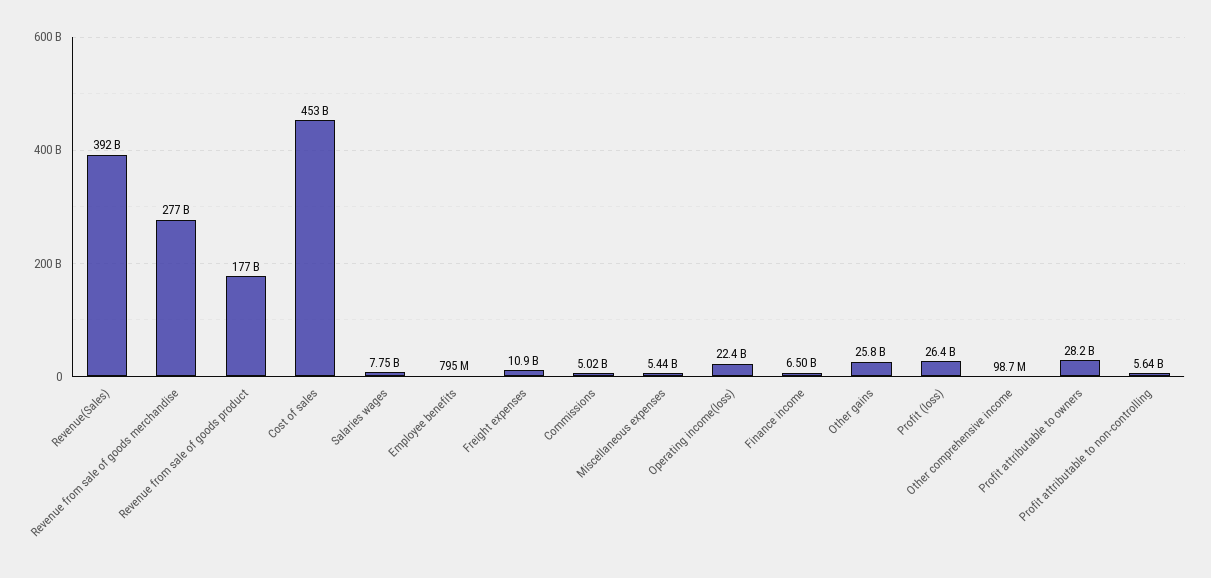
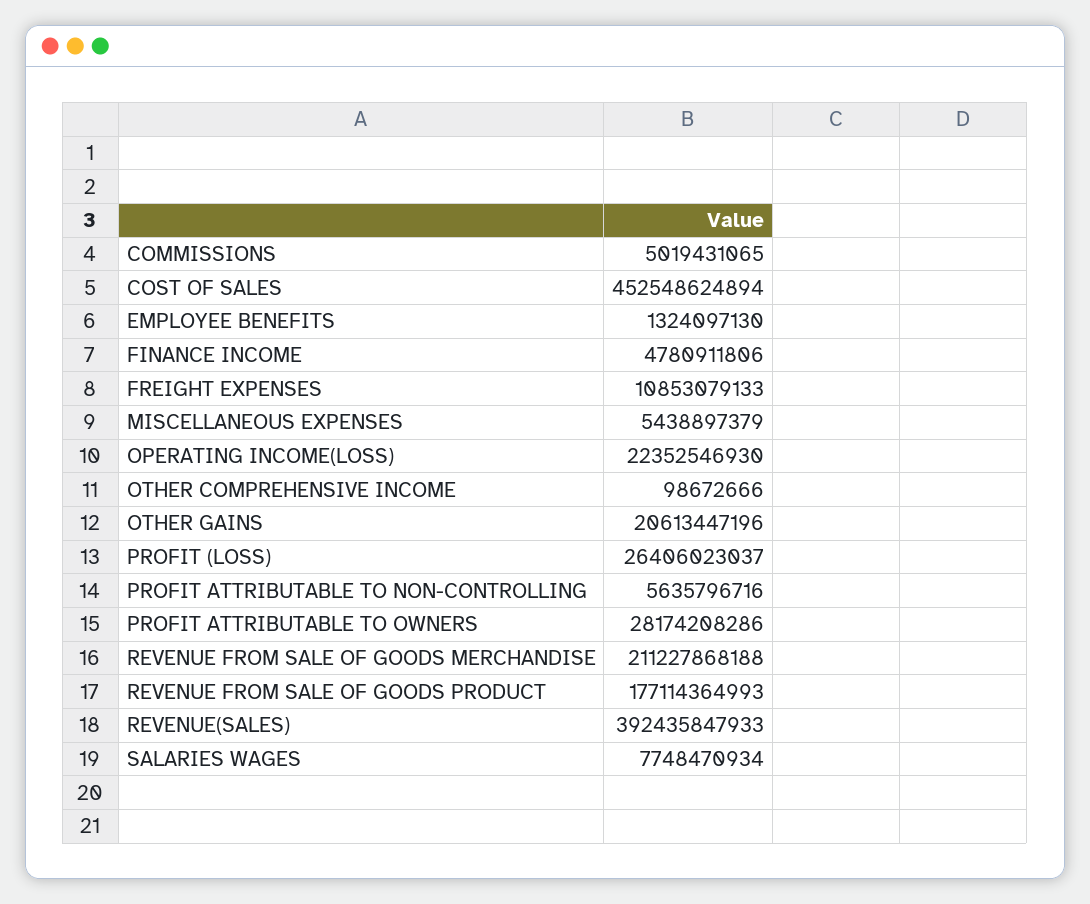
  {
    "Revenue(Sales)": 392435847933,
-   "Revenue from sale of goods merchandise": 277000000000,
+   "Revenue from sale of goods merchandise": 211227868188,
    "Revenue from sale of goods product": 177114364993,
    "Cost of sales": 452548624894,
    "Salaries wages": 7748470934,
-   "Employee benefits": 795000000,
+   "Employee benefits": 1324097130,
    "Freight expenses": 10853079133,
    "Commissions": 5019431065,
    "Miscellaneous expenses": 5438897379,
    "Operating income(loss)": 22352546930,
-   "Finance income": 6500000000,
+   "Finance income": 4780911806,
-   "Other gains": 25800000000,
+   "Other gains": 20613447196,
    "Profit (loss)": 26406023037,
    "Other comprehensive income": 98672666,
    "Profit attributable to owners": 28174208286,
    "Profit attributable to non-controlling": 5635796716
  }

